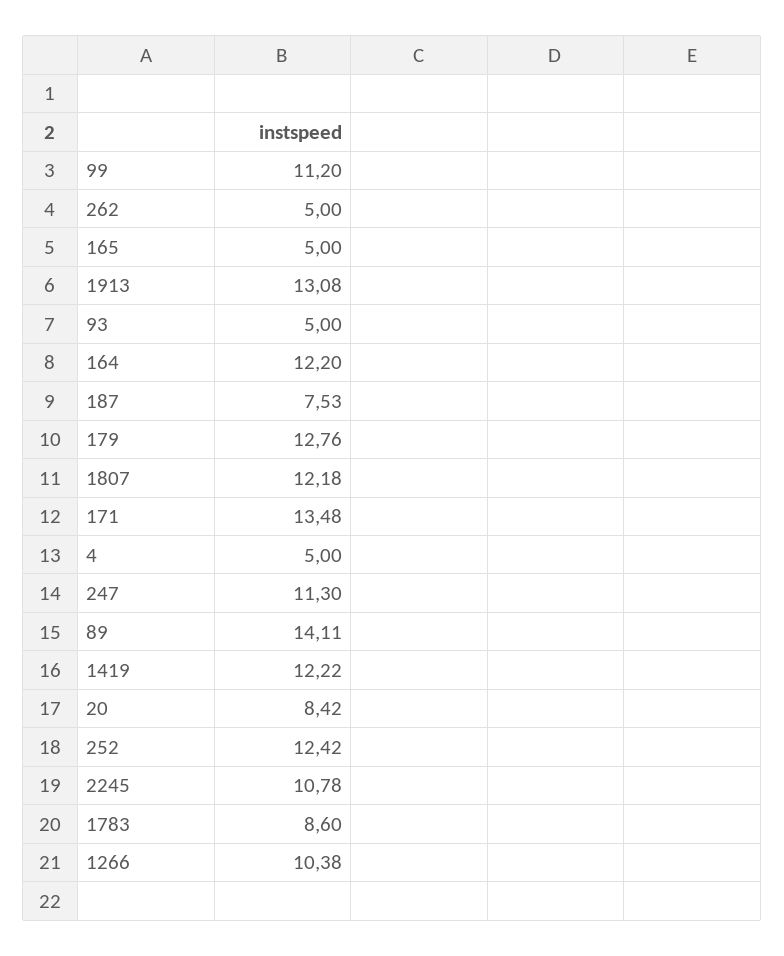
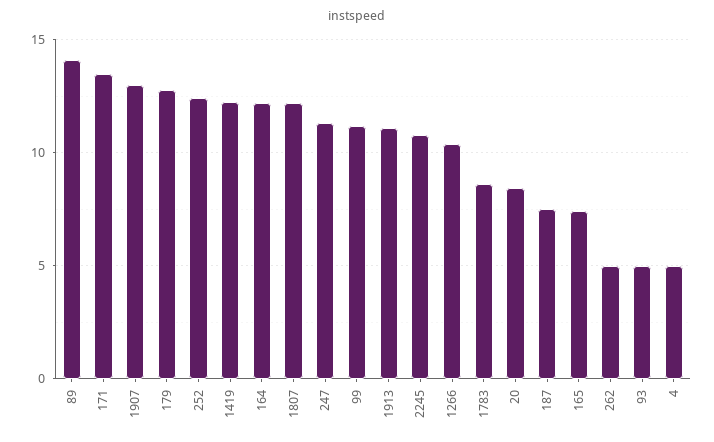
  {
    "99": 11.2,
    "262": 5,
-   "165": 5,
+   "165": 7.5,
-   "1913": 13.08,
+   "1913": 11,
    "93": 5,
    "164": 12.2,
    "187": 7.53,
    "179": 12.76,
    "1807": 12.18,
    "171": 13.48,
    "4": 5,
    "247": 11.3,
    "89": 14.11,
    "1419": 12.22,
    "20": 8.42,
    "252": 12.42,
    "2245": 10.78,
    "1783": 8.6,
-   "1266": 10.38
+   "1266": 10.38,
+   "1907": 13
  }

